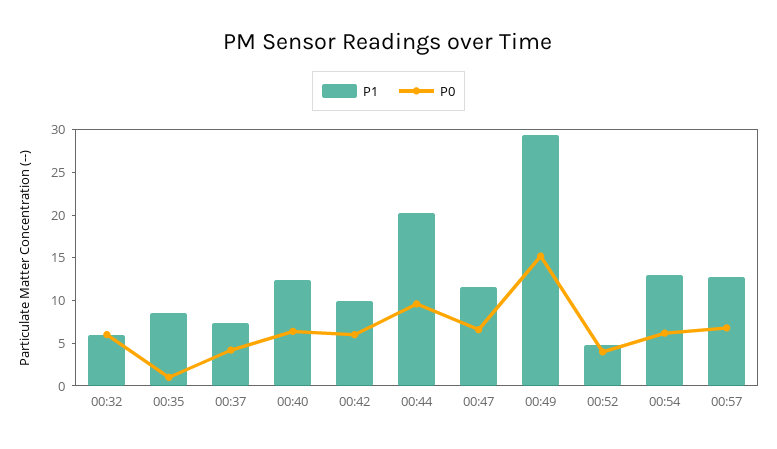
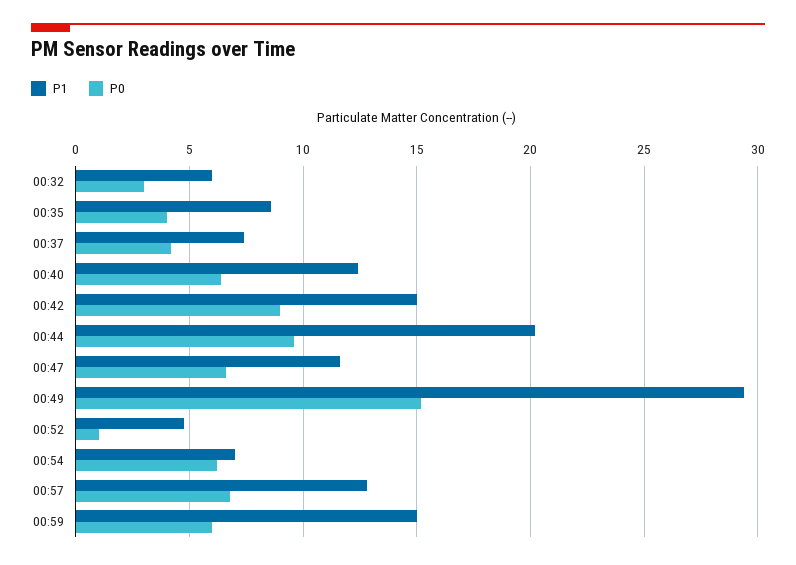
  {
    "P1": {
      "00:32": 6,
      "00:35": 8.5,
      "00:37": 7.5,
      "00:40": 12.5,
-     "00:42": 10,
+     "00:42": 15,
      "00:44": 20,
      "00:47": 11.5,
      "00:49": 29.5,
      "00:52": 5,
-     "00:54": 13,
+     "00:54": 7,
-     "00:57": 13
+     "00:57": 13,
+     "00:59": 15
    },
    "P0": {
-     "00:32": 6,
+     "00:32": 3,
-     "00:35": 1,
+     "00:35": 4,
      "00:37": 4,
      "00:40": 6.5,
-     "00:42": 6,
+     "00:42": 9,
      "00:44": 9.5,
      "00:47": 6.5,
      "00:49": 15,
-     "00:52": 4,
+     "00:52": 1,
      "00:54": 6,
-     "00:57": 7
+     "00:57": 7,
+     "00:59": 6
    }
  }

